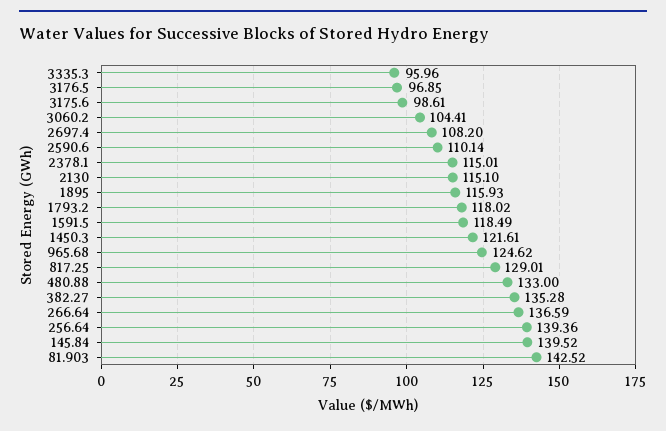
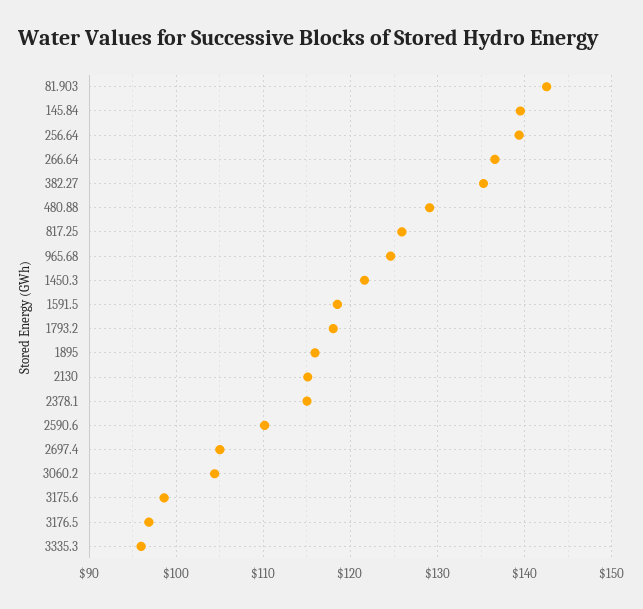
  {
    "3335.3": 95.96,
    "3176.5": 96.85,
    "3175.6": 98.61,
    "3060.2": 104.41,
-   "2697.4": 108.2,
+   "2697.4": 105,
    "2590.6": 110.14,
    "2378.1": 115.01,
    "2130": 115.1,
    "1895": 115.93,
    "1793.2": 118.02,
    "1591.5": 118.49,
    "1450.3": 121.61,
    "965.68": 124.62,
-   "817.25": 129.01,
+   "817.25": 126,
-   "480.88": 133,
+   "480.88": 129,
    "382.27": 135.28,
    "266.64": 136.59,
    "256.64": 139.36,
    "145.84": 139.52,
    "81.903": 142.52
  }

